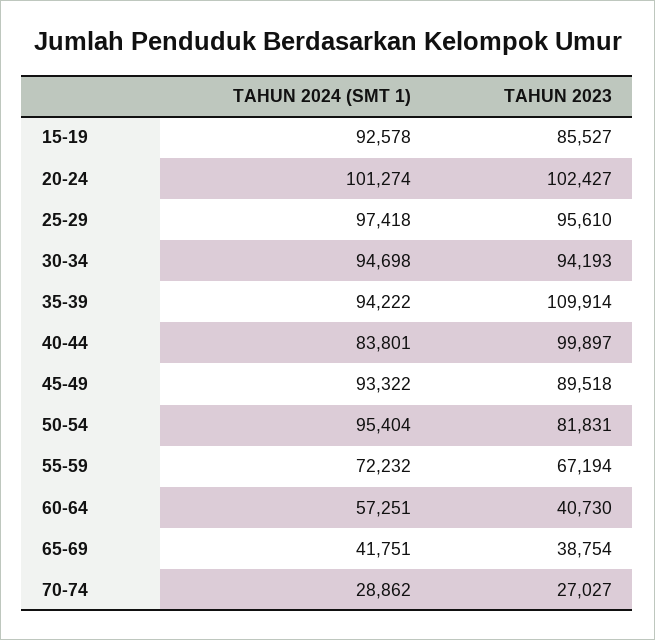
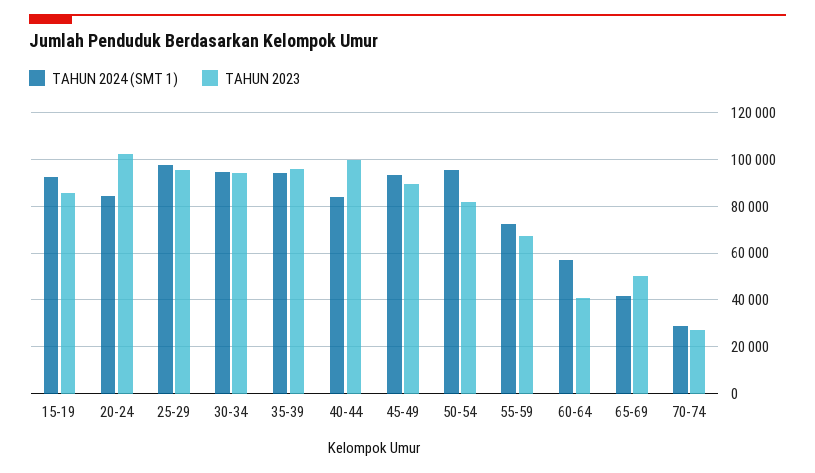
  {
    "TAHUN 2024 (SMT 1)": {
      "15-19": 92578,
-     "20-24": 101274,
+     "20-24": 85000,
      "25-29": 97418,
      "30-34": 94698,
      "35-39": 94222,
      "40-44": 83801,
      "45-49": 93322,
      "50-54": 95404,
      "55-59": 72232,
      "60-64": 57251,
      "65-69": 41751,
      "70-74": 28862
    },
    "TAHUN 2023": {
      "15-19": 85527,
      "20-24": 102427,
      "25-29": 95610,
      "30-34": 94193,
-     "35-39": 109914,
+     "35-39": 95000,
      "40-44": 99897,
      "45-49": 89518,
      "50-54": 81831,
      "55-59": 67194,
      "60-64": 40730,
-     "65-69": 38754,
+     "65-69": 50000,
      "70-74": 27027
    }
  }

